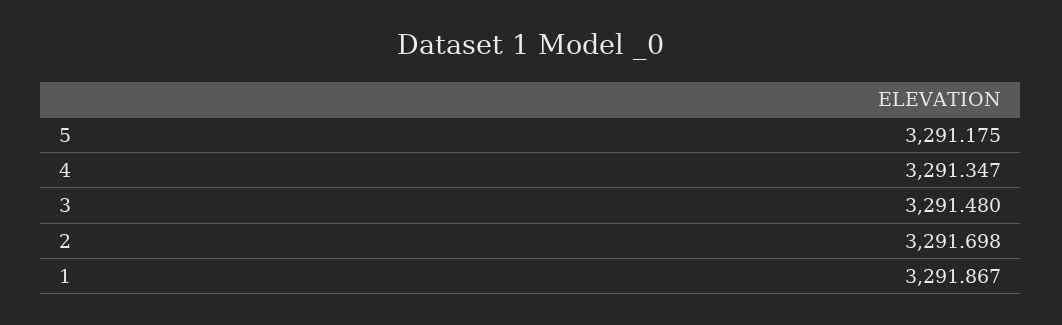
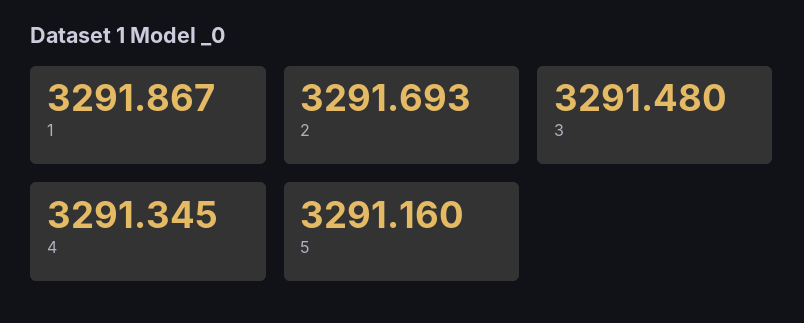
  {
-   "5": 3291.175,
+   "5": 3291.16,
-   "4": 3291.347,
+   "4": 3291.345,
    "3": 3291.48,
-   "2": 3291.698,
+   "2": 3291.693,
    "1": 3291.867
  }

